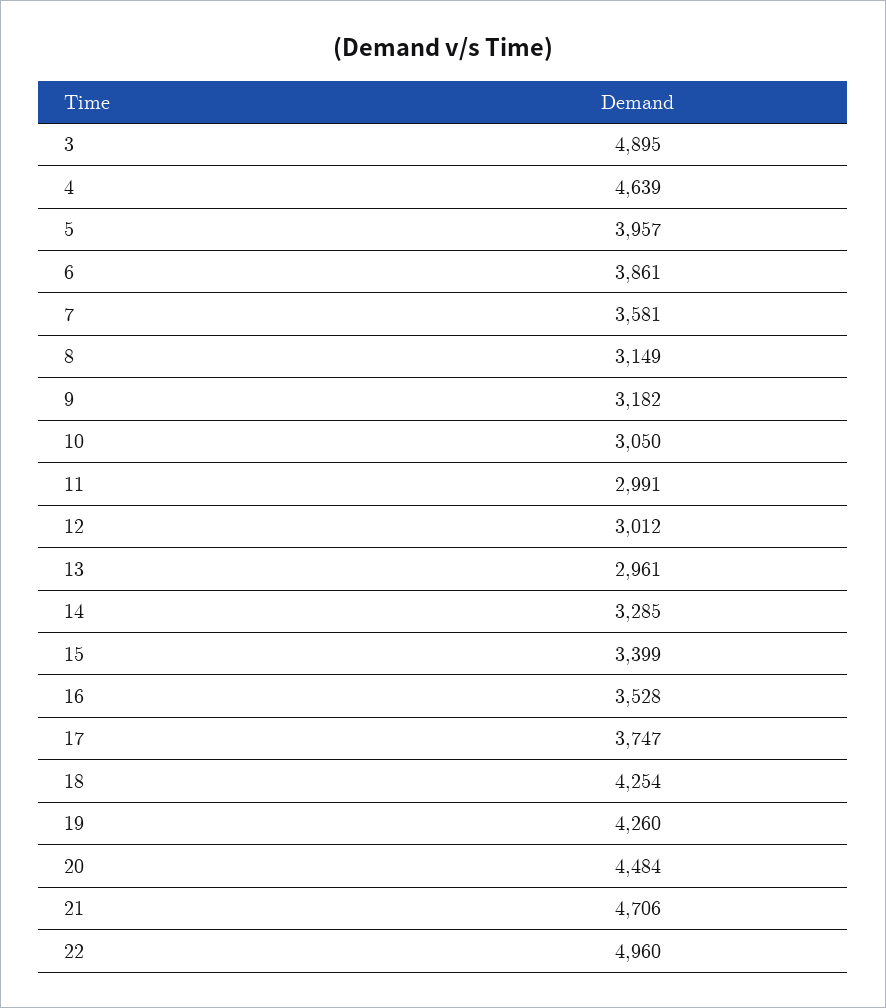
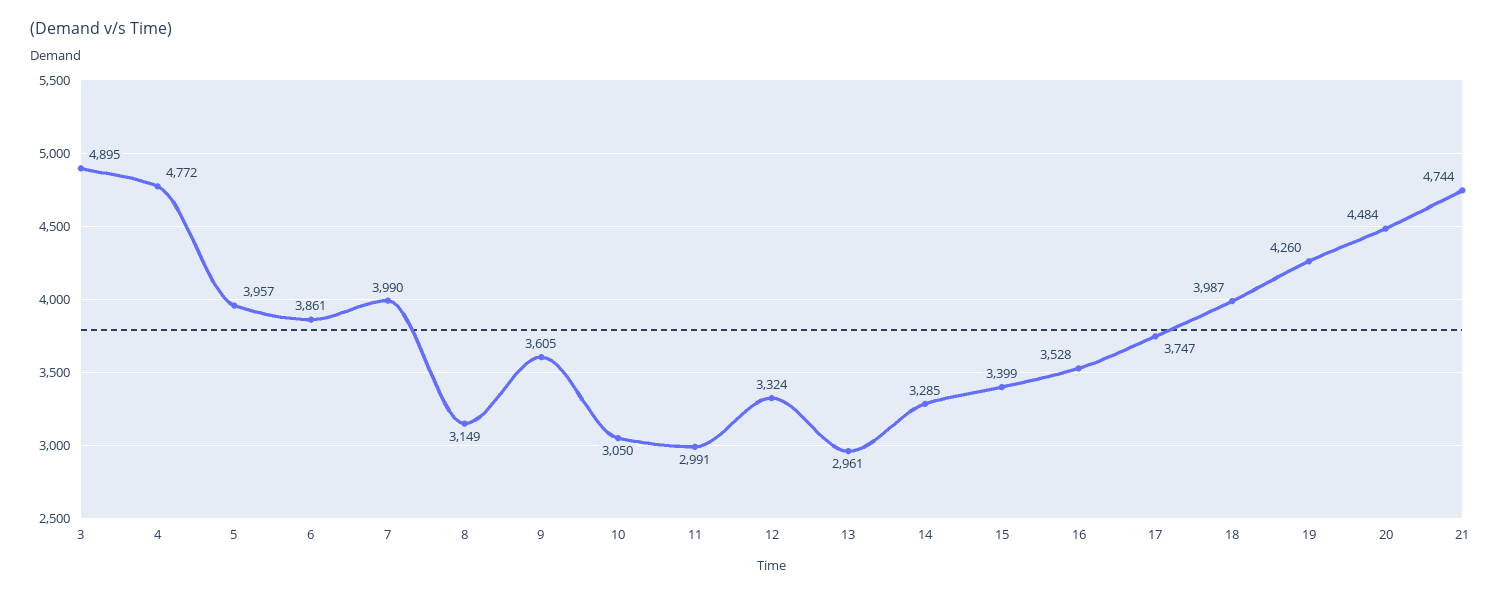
  {
    "3": 4895,
-   "4": 4639,
+   "4": 4772,
    "5": 3957,
    "6": 3861,
-   "7": 3581,
+   "7": 3990,
    "8": 3149,
-   "9": 3182,
+   "9": 3605,
    "10": 3050,
    "11": 2991,
-   "12": 3012,
+   "12": 3324,
    "13": 2961,
    "14": 3285,
    "15": 3399,
    "16": 3528,
    "17": 3747,
-   "18": 4254,
+   "18": 3987,
    "19": 4260,
    "20": 4484,
-   "21": 4706,
+   "21": 4744
-   "22": 4960
  }

